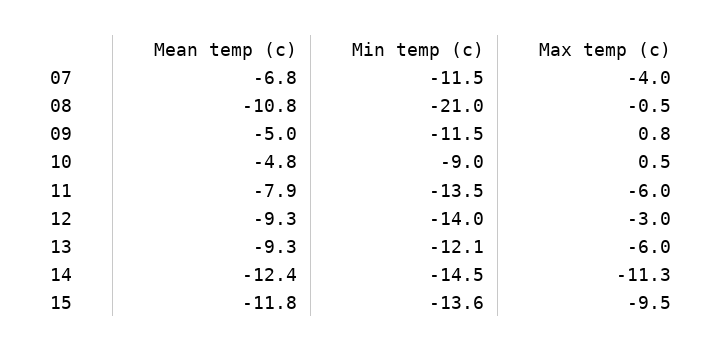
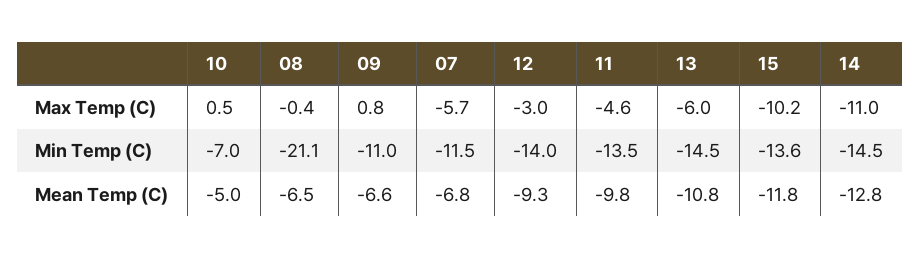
  {
    "Mean temp (c)": {
      "07": -6.8,
-     "08": -10.8,
+     "08": -6.5,
-     "09": -5,
+     "09": -6.6,
-     "10": -4.8,
+     "10": -5,
-     "11": -7.9,
+     "11": -9.8,
      "12": -9.3,
-     "13": -9.3,
+     "13": -10.8,
-     "14": -12.4,
+     "14": -12.8,
      "15": -11.8
    },
    "Min temp (c)": {
      "07": -11.5,
-     "08": -21,
+     "08": -21.1,
-     "09": -11.5,
+     "09": -11,
-     "10": -9,
+     "10": -7,
      "11": -13.5,
      "12": -14,
-     "13": -12.1,
+     "13": -14.5,
      "14": -14.5,
      "15": -13.6
    },
    "Max temp (c)": {
-     "07": -4,
+     "07": -5.7,
-     "08": -0.5,
+     "08": -0.4,
      "09": 0.8,
      "10": 0.5,
-     "11": -6,
+     "11": -4.6,
      "12": -3,
      "13": -6,
-     "14": -11.3,
+     "14": -11,
-     "15": -9.5
+     "15": -10.2
    }
  }

